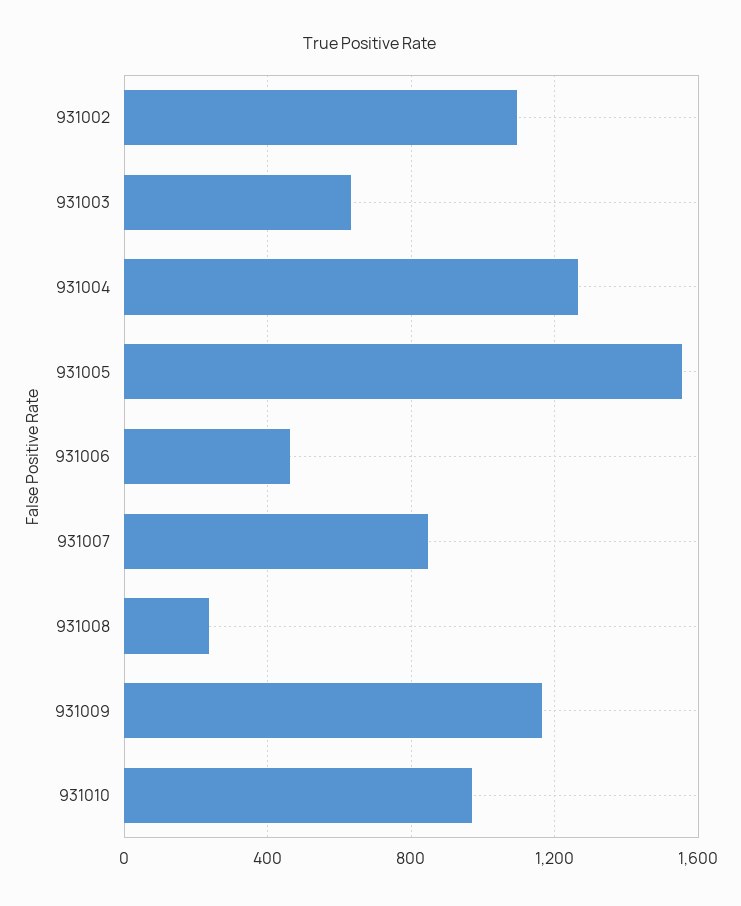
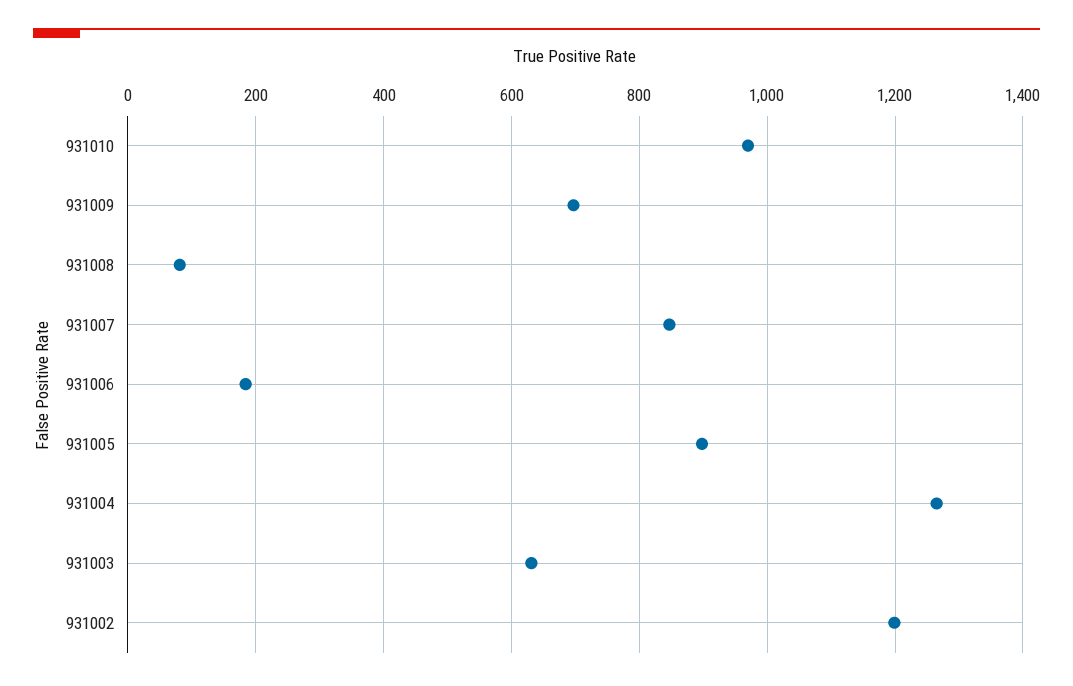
  {
-   "931002": 1100,
+   "931002": 1200,
    "931003": 640,
    "931004": 1260,
-   "931005": 1550,
+   "931005": 900,
-   "931006": 450,
+   "931006": 180,
    "931007": 840,
-   "931008": 250,
+   "931008": 80,
-   "931009": 1150,
+   "931009": 700,
    "931010": 980
  }

